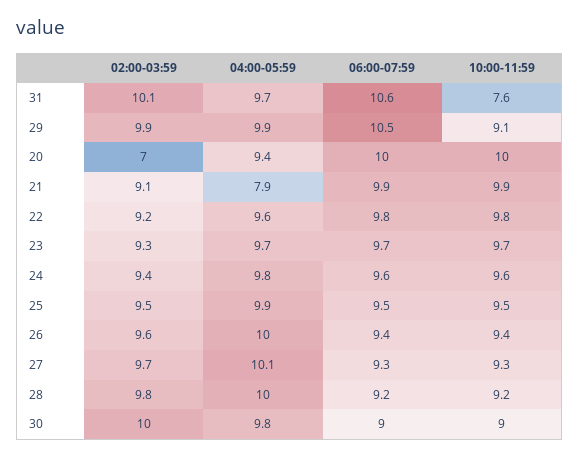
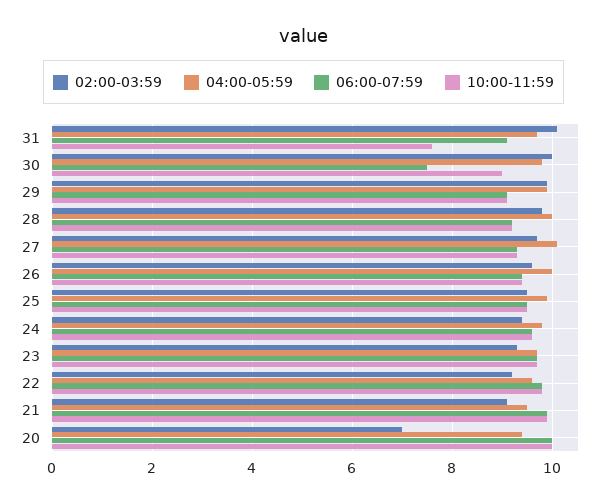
  {
    "02:00-03:59": {
      "31": 10.1,
      "29": 9.9,
      "20": 7,
      "21": 9.1,
      "22": 9.2,
      "23": 9.3,
      "24": 9.4,
      "25": 9.5,
      "26": 9.6,
      "27": 9.7,
      "28": 9.8,
      "30": 10
    },
    "04:00-05:59": {
      "31": 9.7,
      "29": 9.9,
      "20": 9.4,
-     "21": 7.9,
+     "21": 9.5,
      "22": 9.6,
      "23": 9.7,
      "24": 9.8,
      "25": 9.9,
      "26": 10,
      "27": 10.1,
      "28": 10,
      "30": 9.8
    },
    "06:00-07:59": {
-     "31": 10.6,
+     "31": 9,
-     "29": 10.5,
+     "29": 9,
      "20": 10,
      "21": 9.9,
      "22": 9.8,
      "23": 9.7,
      "24": 9.6,
      "25": 9.5,
      "26": 9.4,
      "27": 9.3,
      "28": 9.2,
-     "30": 9
+     "30": 7.5
    },
    "10:00-11:59": {
      "31": 7.6,
      "29": 9.1,
      "20": 10,
      "21": 9.9,
      "22": 9.8,
      "23": 9.7,
      "24": 9.6,
      "25": 9.5,
      "26": 9.4,
      "27": 9.3,
      "28": 9.2,
      "30": 9
    }
  }

